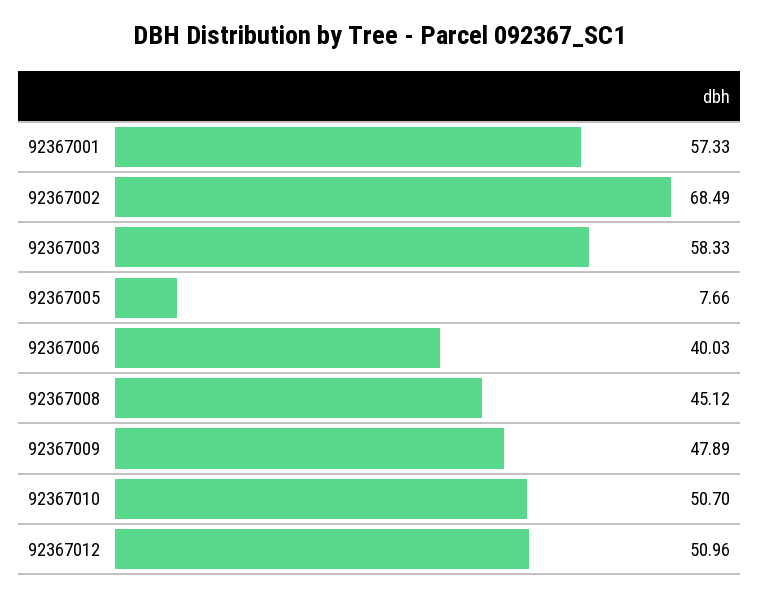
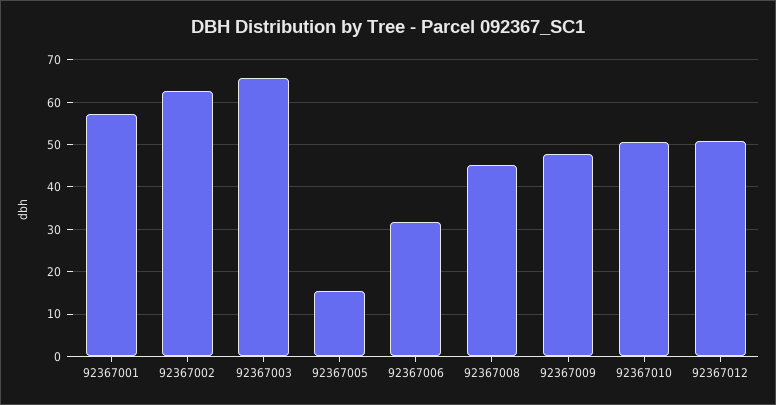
  {
    "92367001": 57.33,
-   "92367002": 68.49,
+   "92367002": 62,
-   "92367003": 58.33,
+   "92367003": 66,
-   "92367005": 7.66,
+   "92367005": 16,
-   "92367006": 40.03,
+   "92367006": 32,
    "92367008": 45.12,
    "92367009": 47.89,
    "92367010": 50.7,
    "92367012": 50.96
  }

